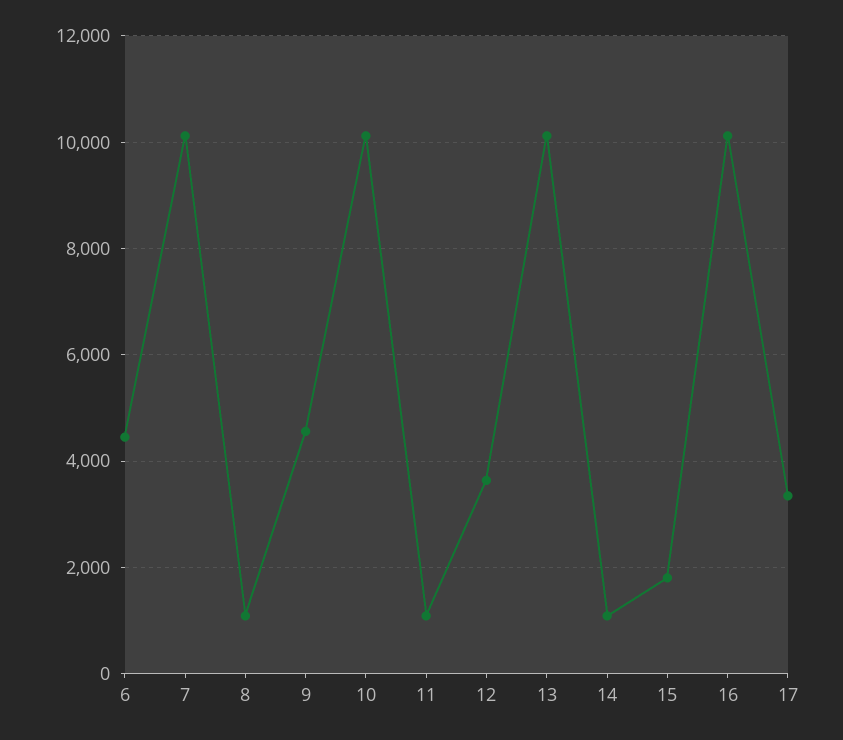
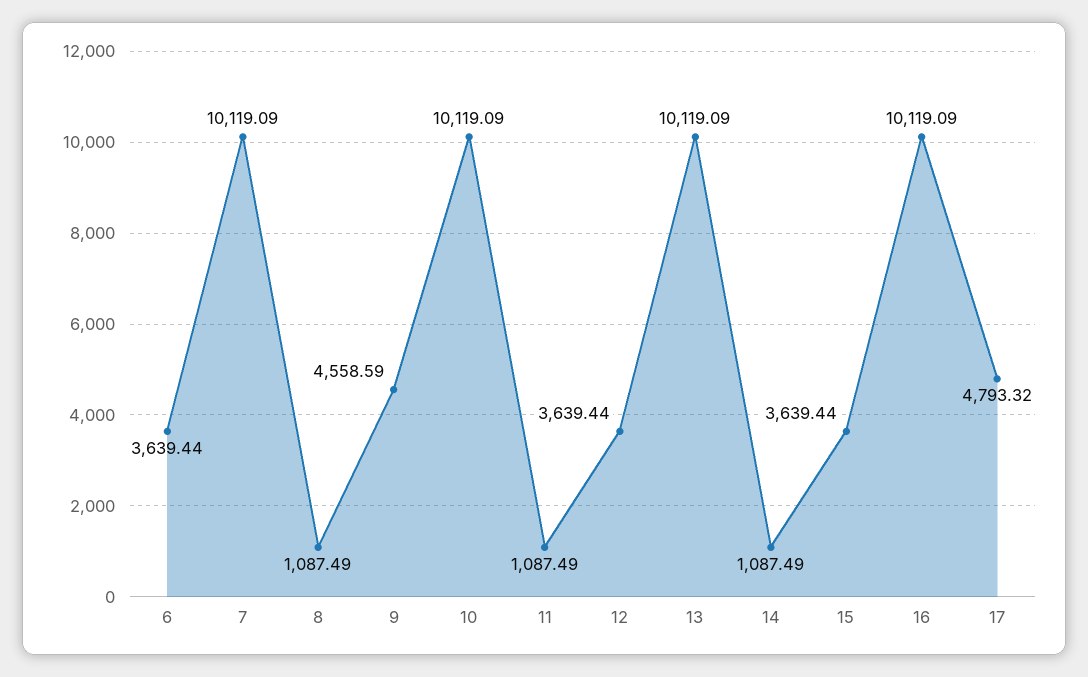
  {
-   "6": 4400,
+   "6": 3639.44,
    "7": 10119.09,
    "8": 1087.49,
    "9": 4558.59,
    "10": 10119.09,
    "11": 1087.49,
    "12": 3639.44,
    "13": 10119.09,
    "14": 1087.49,
-   "15": 1800,
+   "15": 3639.44,
    "16": 10119.09,
-   "17": 3400
+   "17": 4793.32
  }

